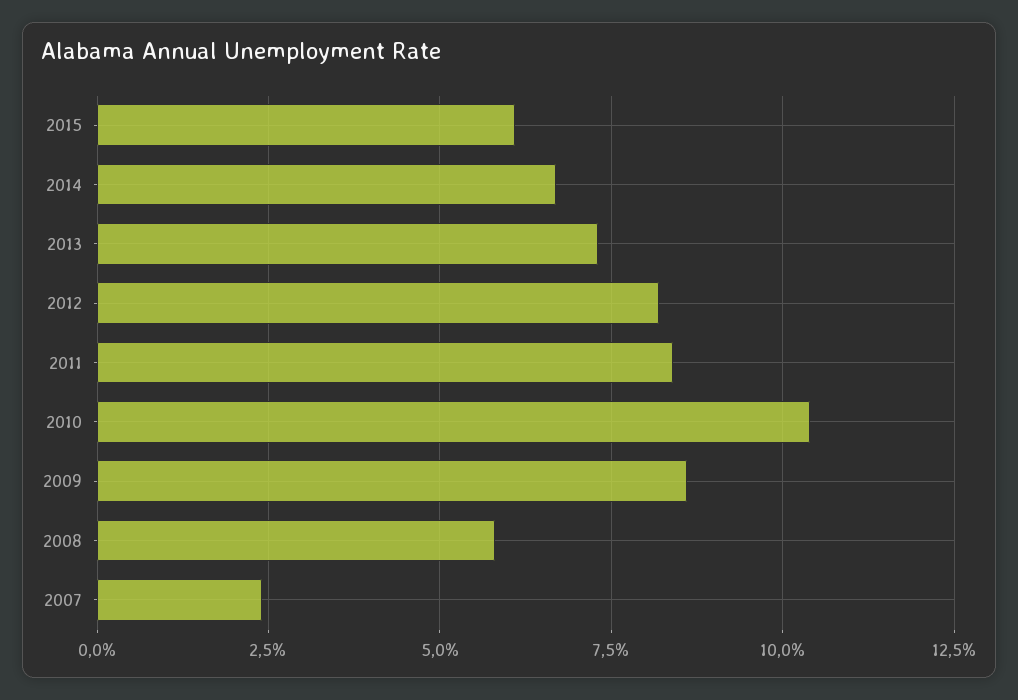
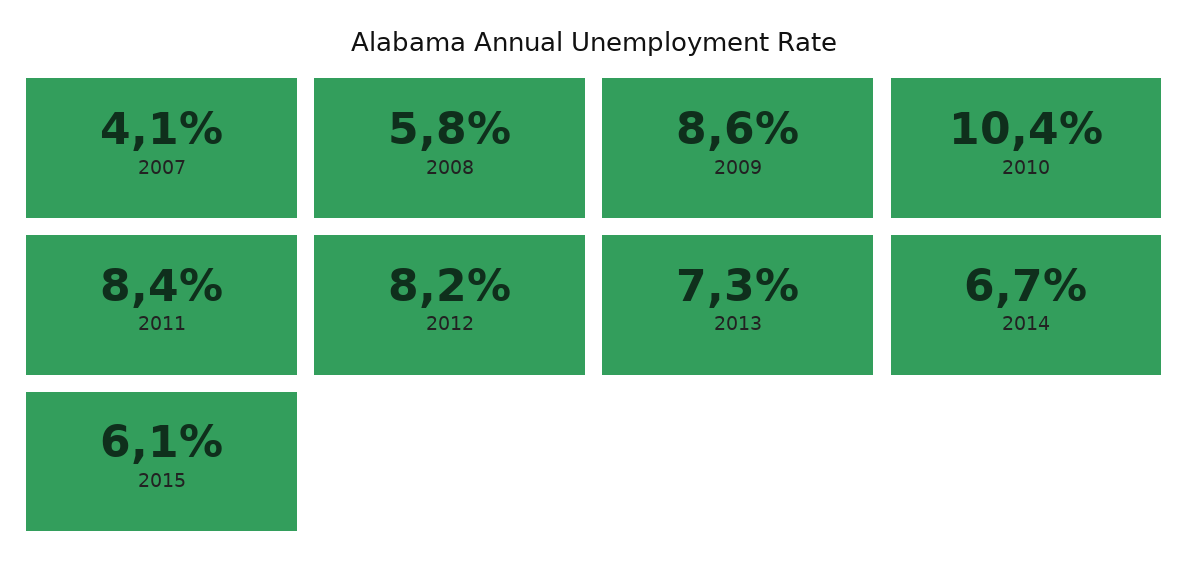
  {
    "2015": 6.1,
    "2014": 6.7,
    "2013": 7.3,
    "2012": 8.2,
    "2011": 8.4,
    "2010": 10.4,
    "2009": 8.6,
    "2008": 5.8,
-   "2007": 2.5
+   "2007": 4.1
  }

